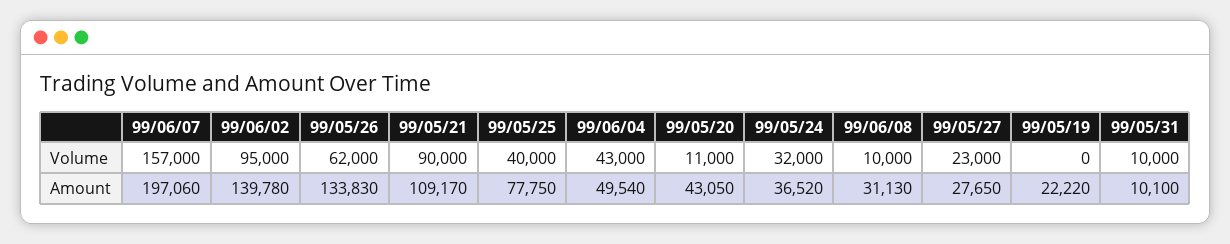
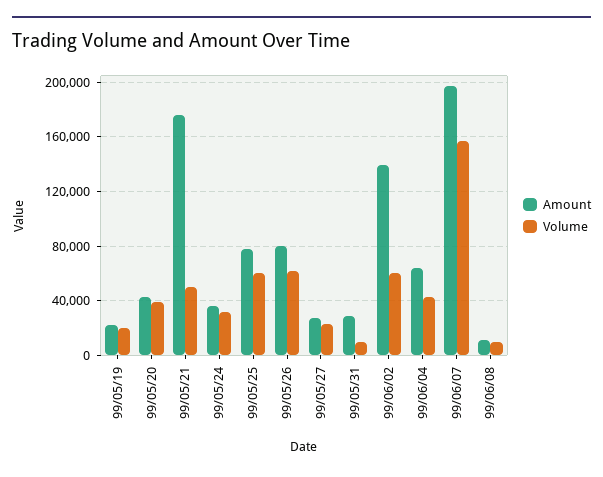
  {
    "Volume": {
      "99/06/07": 157000,
-     "99/06/02": 95000,
+     "99/06/02": 60000,
      "99/05/26": 62000,
-     "99/05/21": 90000,
+     "99/05/21": 50000,
-     "99/05/25": 40000,
+     "99/05/25": 60000,
      "99/06/04": 43000,
-     "99/05/20": 11000,
+     "99/05/20": 40000,
      "99/05/24": 32000,
      "99/06/08": 10000,
      "99/05/27": 23000,
-     "99/05/19": 0,
+     "99/05/19": 20000,
      "99/05/31": 10000
    },
    "Amount": {
      "99/06/07": 197060,
      "99/06/02": 139780,
-     "99/05/26": 133830,
+     "99/05/26": 80000,
-     "99/05/21": 109170,
+     "99/05/21": 175000,
      "99/05/25": 77750,
-     "99/06/04": 49540,
+     "99/06/04": 65000,
      "99/05/20": 43050,
      "99/05/24": 36520,
-     "99/06/08": 31130,
+     "99/06/08": 10000,
      "99/05/27": 27650,
      "99/05/19": 22220,
-     "99/05/31": 10100
+     "99/05/31": 30000
    }
  }

